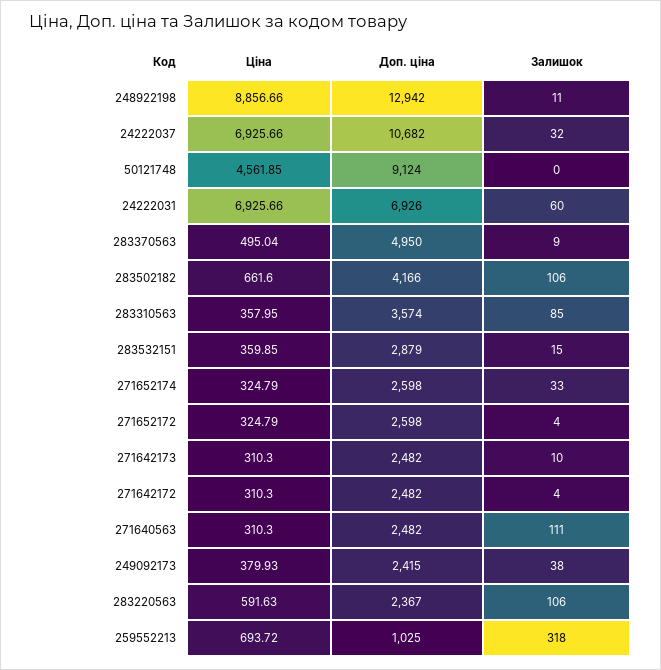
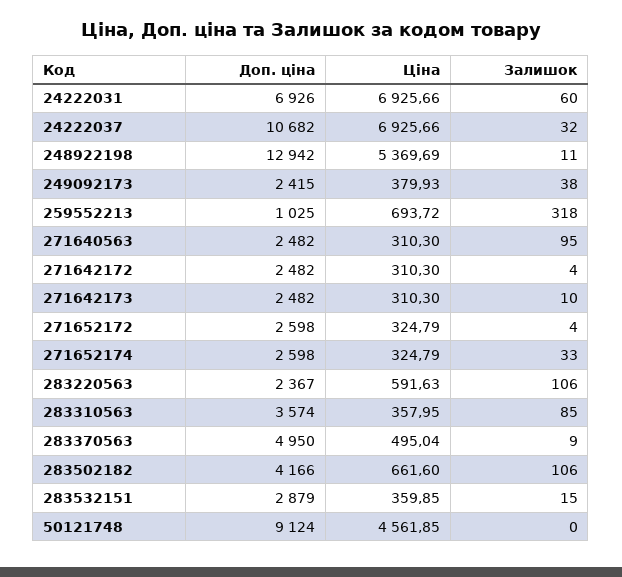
  {
    "Ціна": {
-     "248922198": 8856.66,
+     "248922198": 5369.69,
      "24222037": 6925.66,
      "50121748": 4561.85,
      "24222031": 6925.66,
      "283370563": 495.04,
      "283502182": 661.6,
      "283310563": 357.95,
      "283532151": 359.85,
      "271652174": 324.79,
      "271652172": 324.79,
      "271642173": 310.3,
      "271642172": 310.3,
      "271640563": 310.3,
      "249092173": 379.93,
      "283220563": 591.63,
      "259552213": 693.72
    },
    "Доп. ціна": {
      "248922198": 12942,
      "24222037": 10682,
      "50121748": 9124,
      "24222031": 6926,
      "283370563": 4950,
      "283502182": 4166,
      "283310563": 3574,
      "283532151": 2879,
      "271652174": 2598,
      "271652172": 2598,
      "271642173": 2482,
      "271642172": 2482,
      "271640563": 2482,
      "249092173": 2415,
      "283220563": 2367,
      "259552213": 1025
    },
    "Залишок": {
      "248922198": 11,
      "24222037": 32,
      "50121748": 0,
      "24222031": 60,
      "283370563": 9,
      "283502182": 106,
      "283310563": 85,
      "283532151": 15,
      "271652174": 33,
      "271652172": 4,
      "271642173": 10,
      "271642172": 4,
-     "271640563": 111,
+     "271640563": 95,
      "249092173": 38,
      "283220563": 106,
      "259552213": 318
    }
  }

